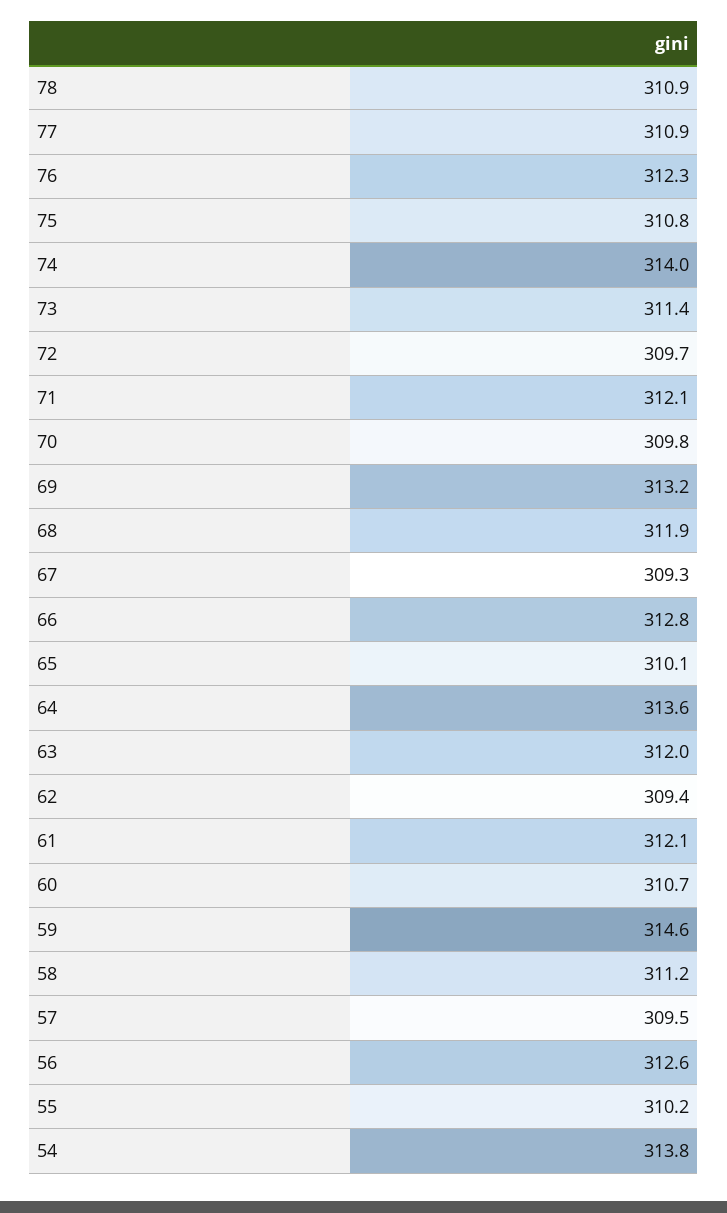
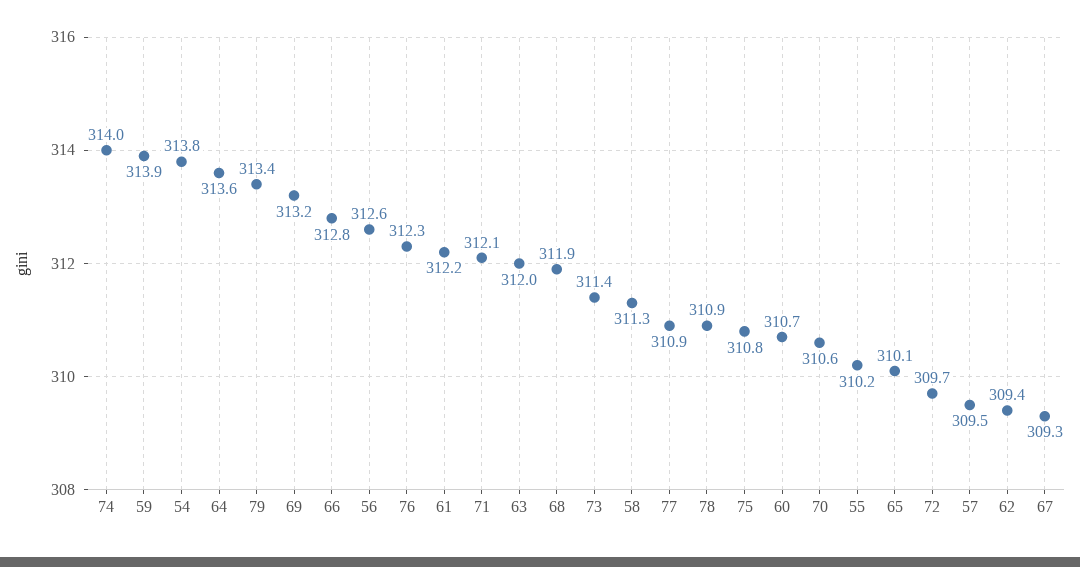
  {
    "78": 310.9,
    "77": 310.9,
    "76": 312.3,
    "75": 310.8,
    "74": 314,
    "73": 311.4,
    "72": 309.7,
    "71": 312.1,
-   "70": 309.8,
+   "70": 310.6,
    "69": 313.2,
    "68": 311.9,
    "67": 309.3,
    "66": 312.8,
    "65": 310.1,
    "64": 313.6,
    "63": 312,
    "62": 309.4,
-   "61": 312.1,
+   "61": 312.2,
    "60": 310.7,
-   "59": 314.6,
+   "59": 313.9,
-   "58": 311.2,
+   "58": 311.3,
    "57": 309.5,
    "56": 312.6,
    "55": 310.2,
-   "54": 313.8
+   "54": 313.8,
+   "79": 313.4
  }

